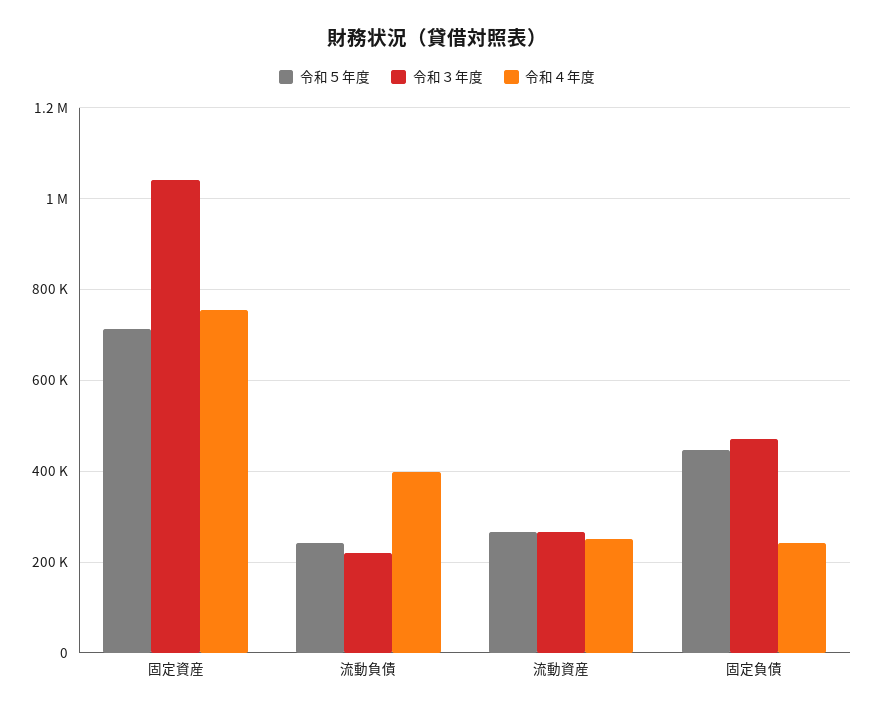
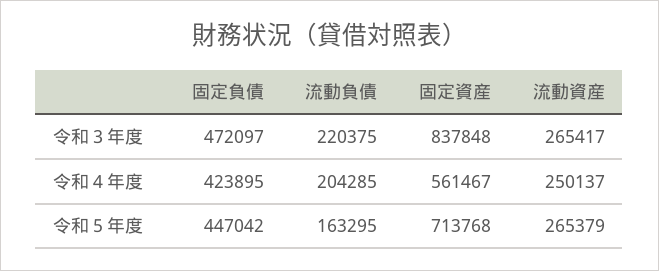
  {
    "令和５年度": {
      "固定資産": 713768,
-     "流動負債": 240000,
+     "流動負債": 163295,
      "流動資産": 265379,
      "固定負債": 447042
    },
    "令和３年度": {
-     "固定資産": 1040000,
+     "固定資産": 837848,
      "流動負債": 220375,
      "流動資産": 265417,
      "固定負債": 472097
    },
    "令和４年度": {
-     "固定資産": 760000,
+     "固定資産": 561467,
-     "流動負債": 400000,
+     "流動負債": 204285,
      "流動資産": 250137,
-     "固定負債": 240000
+     "固定負債": 423895
    }
  }

